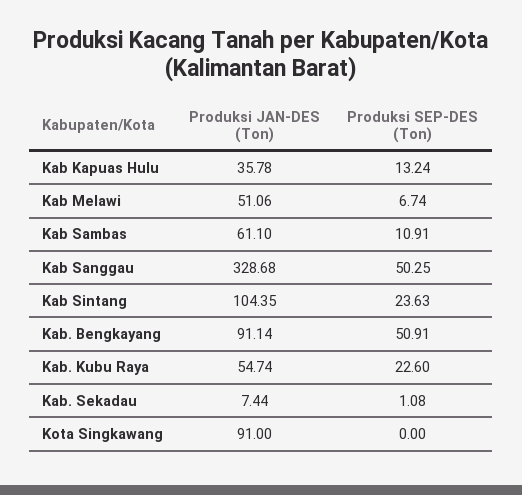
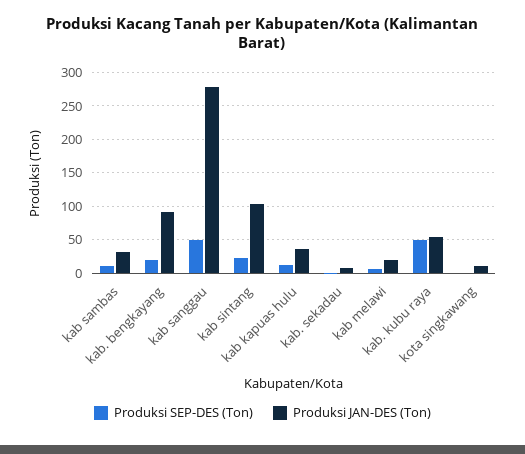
  {
    "Produksi JAN-DES (Ton)": {
      "Kab Kapuas Hulu": 35.78,
-     "Kab Melawi": 51.06,
+     "Kab Melawi": 20,
-     "Kab Sambas": 61.1,
+     "Kab Sambas": 30,
-     "Kab Sanggau": 328.68,
+     "Kab Sanggau": 280,
      "Kab Sintang": 104.35,
      "Kab. Bengkayang": 91.14,
      "Kab. Kubu Raya": 54.74,
      "Kab. Sekadau": 7.44,
-     "Kota Singkawang": 91
+     "Kota Singkawang": 10
    },
    "Produksi SEP-DES (Ton)": {
      "Kab Kapuas Hulu": 13.24,
      "Kab Melawi": 6.74,
      "Kab Sambas": 10.91,
      "Kab Sanggau": 50.25,
      "Kab Sintang": 23.63,
-     "Kab. Bengkayang": 50.91,
+     "Kab. Bengkayang": 20,
-     "Kab. Kubu Raya": 22.6,
+     "Kab. Kubu Raya": 50,
      "Kab. Sekadau": 1.08,
      "Kota Singkawang": 0
    }
  }

